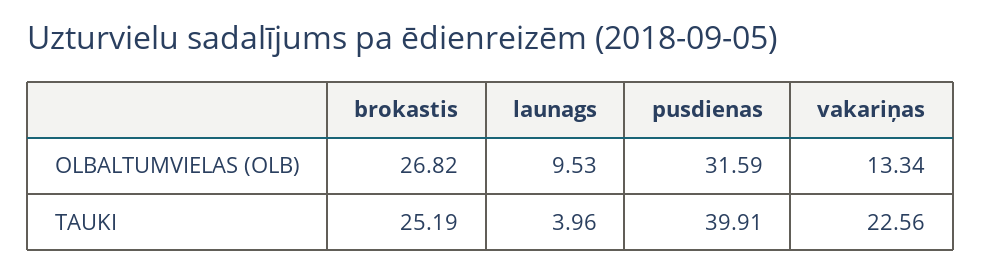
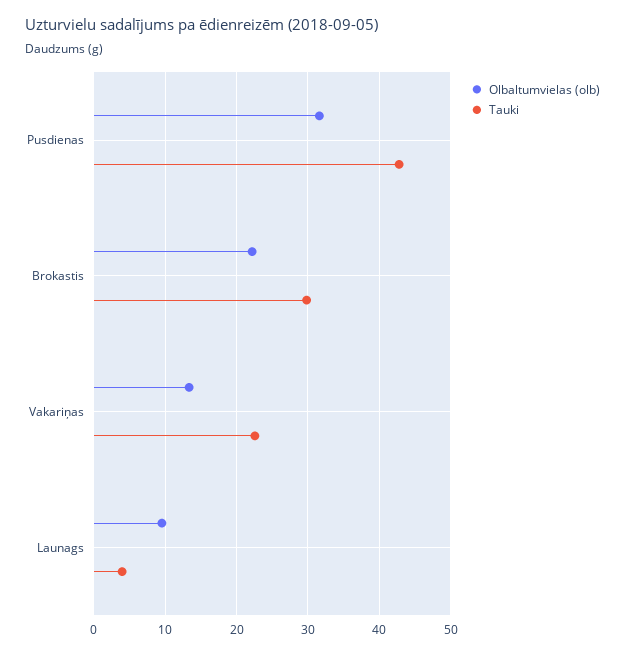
  {
    "OLBALTUMVIELAS (OLB)": {
-     "brokastis": 26.82,
+     "brokastis": 22,
      "launags": 9.53,
      "pusdienas": 31.59,
      "vakariņas": 13.34
    },
    "TAUKI": {
-     "brokastis": 25.19,
+     "brokastis": 30,
      "launags": 3.96,
-     "pusdienas": 39.91,
+     "pusdienas": 43,
      "vakariņas": 22.56
    }
  }

